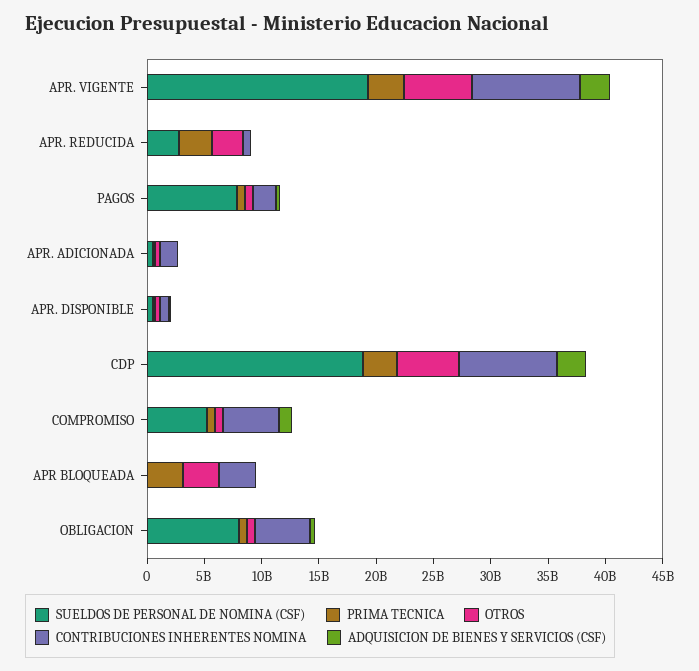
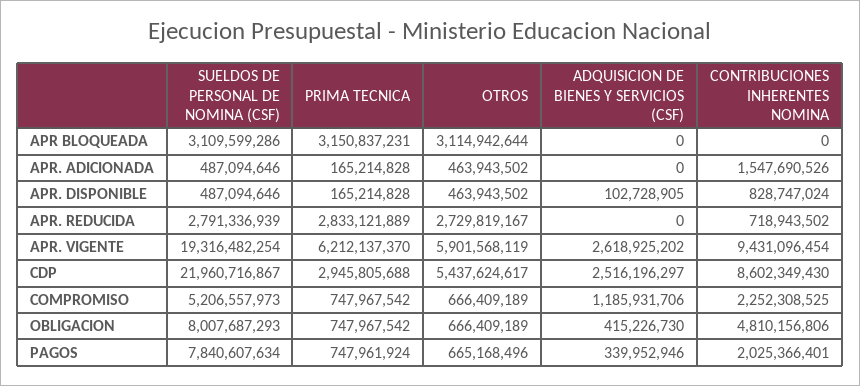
  {
    "SUELDOS DE PERSONAL DE NOMINA (CSF)": {
      "APR. VIGENTE": 19316482254,
      "APR. REDUCIDA": 2791336939,
      "PAGOS": 7840607634,
      "APR. ADICIONADA": 487094646,
      "APR. DISPONIBLE": 487094646,
-     "CDP": 19000000000,
+     "CDP": 21960716867,
      "COMPROMISO": 5206557973,
-     "APR BLOQUEADA": 0,
+     "APR BLOQUEADA": 3109599286,
      "OBLIGACION": 8007687293
    },
    "PRIMA TECNICA": {
-     "APR. VIGENTE": 3000000000,
+     "APR. VIGENTE": 6212137370,
      "APR. REDUCIDA": 2833121889,
      "PAGOS": 747961924,
      "APR. ADICIONADA": 165214828,
      "APR. DISPONIBLE": 165214828,
      "CDP": 2945805688,
      "COMPROMISO": 747967542,
      "APR BLOQUEADA": 3150837231,
      "OBLIGACION": 747967542
    },
    "OTROS": {
      "APR. VIGENTE": 5901568119,
      "APR. REDUCIDA": 2729819167,
      "PAGOS": 665168496,
      "APR. ADICIONADA": 463943502,
      "APR. DISPONIBLE": 463943502,
      "CDP": 5437624617,
      "COMPROMISO": 666409189,
      "APR BLOQUEADA": 3114942644,
      "OBLIGACION": 666409189
    },
    "CONTRIBUCIONES INHERENTES NOMINA": {
      "APR. VIGENTE": 9431096454,
      "APR. REDUCIDA": 718943502,
      "PAGOS": 2025366401,
      "APR. ADICIONADA": 1547690526,
      "APR. DISPONIBLE": 828747024,
      "CDP": 8602349430,
-     "COMPROMISO": 5000000000,
+     "COMPROMISO": 2252308525,
-     "APR BLOQUEADA": 3000000000,
+     "APR BLOQUEADA": 0,
      "OBLIGACION": 4810156806
    },
    "ADQUISICION DE BIENES Y SERVICIOS (CSF)": {
      "APR. VIGENTE": 2618925202,
      "APR. REDUCIDA": 0,
      "PAGOS": 339952946,
      "APR. ADICIONADA": 0,
      "APR. DISPONIBLE": 102728905,
      "CDP": 2516196297,
      "COMPROMISO": 1185931706,
      "APR BLOQUEADA": 0,
      "OBLIGACION": 415226730
    }
  }

